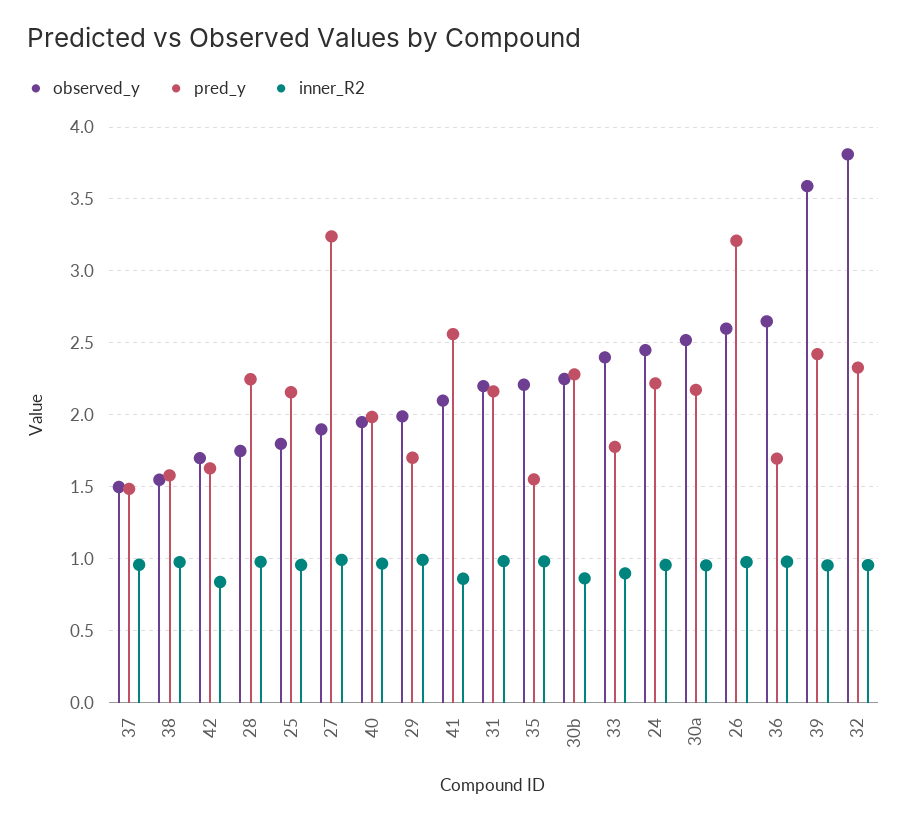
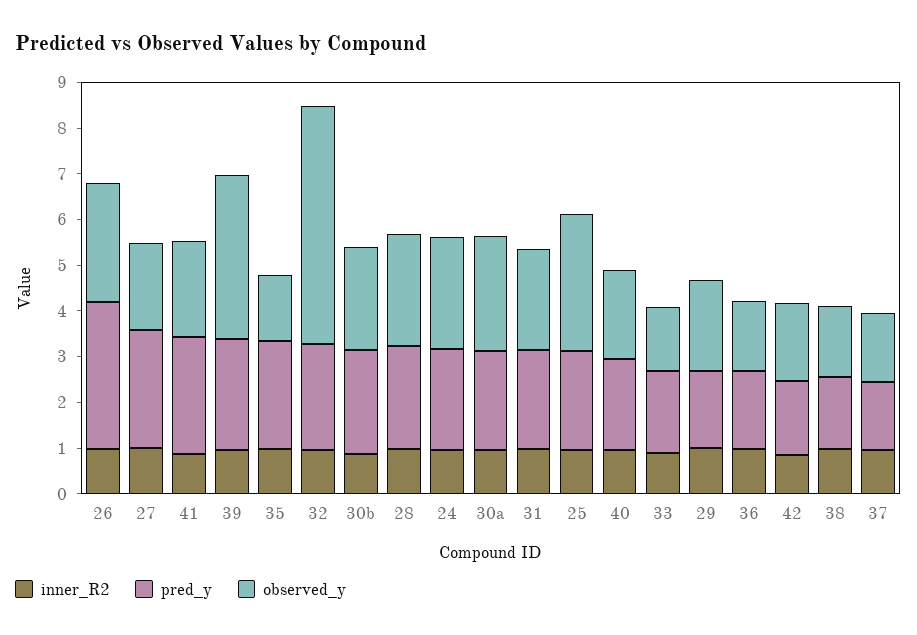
  {
    "observed_y": {
      "37": 1.5,
      "38": 1.55,
      "42": 1.7,
-     "28": 1.75,
+     "28": 2.4,
-     "25": 1.8,
+     "25": 3,
      "27": 1.9,
      "40": 1.95,
      "29": 2,
      "41": 2.1,
      "31": 2.2,
-     "35": 2.2,
+     "35": 1.4,
      "30b": 2.25,
-     "33": 2.4,
+     "33": 1.4,
      "24": 2.45,
      "30a": 2.5,
      "26": 2.6,
-     "36": 2.65,
+     "36": 1.6,
      "39": 3.6,
-     "32": 3.8
+     "32": 5.2
    },
    "pred_y": {
      "37": 1.5,
      "38": 1.6,
      "42": 1.65,
      "28": 2.25,
      "25": 2.15,
-     "27": 3.25,
+     "27": 2.6,
      "40": 2,
      "29": 1.7,
      "41": 2.55,
      "31": 2.15,
-     "35": 1.55,
+     "35": 2.4,
      "30b": 2.3,
      "33": 1.8,
      "24": 2.2,
      "30a": 2.15,
      "26": 3.2,
      "36": 1.7,
      "39": 2.4,
      "32": 2.35
    },
    "inner_R2": {
      "37": 0.95,
      "38": 1,
      "42": 0.85,
      "28": 1,
      "25": 0.95,
      "27": 1,
      "40": 0.95,
      "29": 1,
      "41": 0.85,
      "31": 1,
      "35": 1,
      "30b": 0.85,
      "33": 0.9,
      "24": 0.95,
      "30a": 0.95,
      "26": 1,
      "36": 1,
      "39": 0.95,
      "32": 0.95
    }
  }

